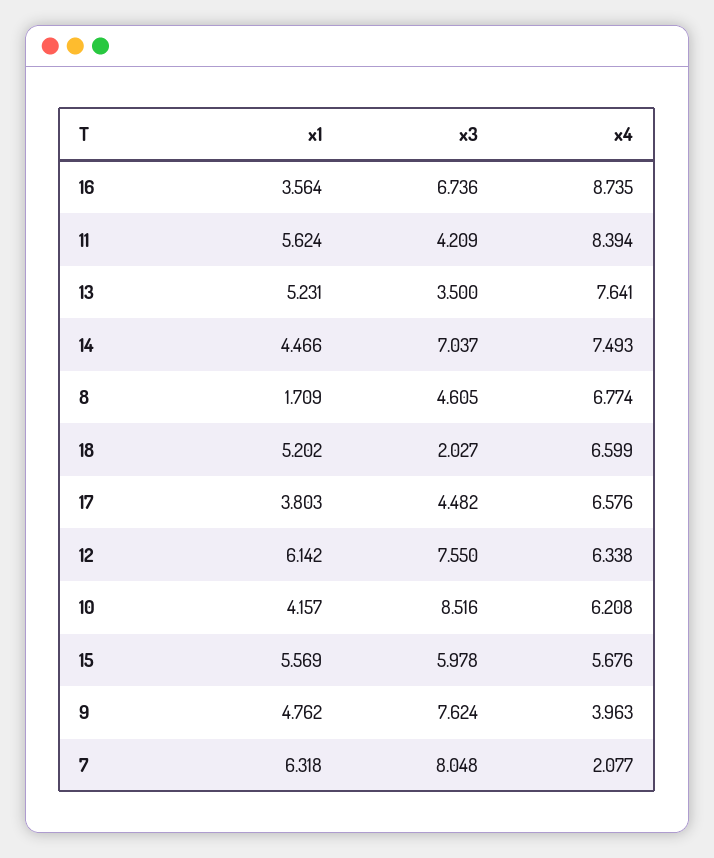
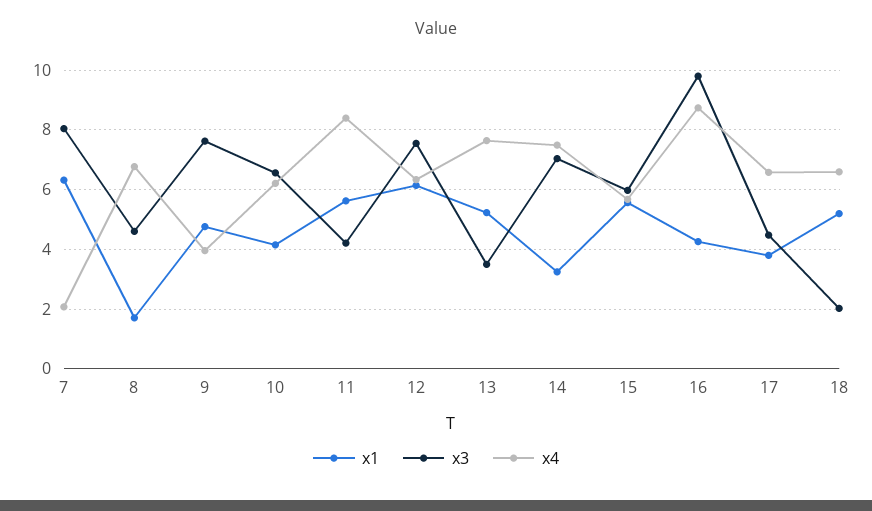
  {
    "x1": {
-     "16": 3.564,
+     "16": 4.25,
      "11": 5.624,
      "13": 5.231,
-     "14": 4.466,
+     "14": 3.25,
      "8": 1.709,
      "18": 5.202,
      "17": 3.803,
      "12": 6.142,
      "10": 4.157,
      "15": 5.569,
      "9": 4.762,
      "7": 6.318
    },
    "x3": {
-     "16": 6.736,
+     "16": 9.75,
      "11": 4.209,
      "13": 3.5,
      "14": 7.037,
      "8": 4.605,
      "18": 2.027,
      "17": 4.482,
      "12": 7.55,
-     "10": 8.516,
+     "10": 6.5,
      "15": 5.978,
      "9": 7.624,
      "7": 8.048
    },
    "x4": {
      "16": 8.735,
      "11": 8.394,
      "13": 7.641,
      "14": 7.493,
      "8": 6.774,
      "18": 6.599,
      "17": 6.576,
      "12": 6.338,
      "10": 6.208,
      "15": 5.676,
      "9": 3.963,
      "7": 2.077
    }
  }

